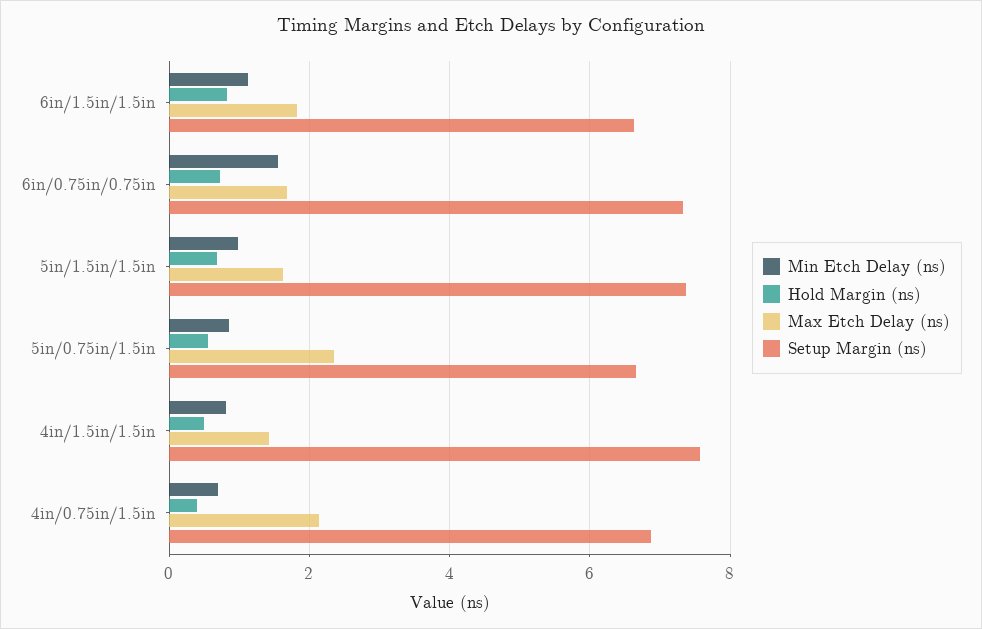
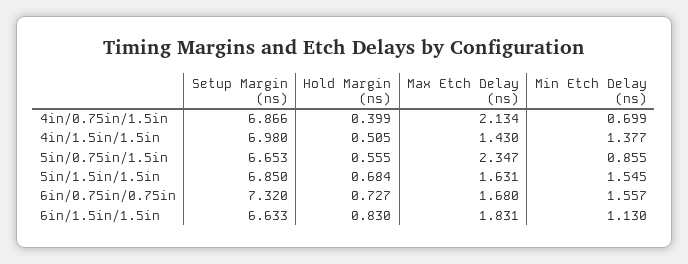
  {
    "Min Etch Delay (ns)": {
      "6in/1.5in/1.5in": 1.13,
      "6in/0.75in/0.75in": 1.557,
-     "5in/1.5in/1.5in": 1,
+     "5in/1.5in/1.5in": 1.545,
      "5in/0.75in/1.5in": 0.855,
-     "4in/1.5in/1.5in": 0.8,
+     "4in/1.5in/1.5in": 1.377,
      "4in/0.75in/1.5in": 0.699
    },
    "Hold Margin (ns)": {
      "6in/1.5in/1.5in": 0.83,
      "6in/0.75in/0.75in": 0.727,
      "5in/1.5in/1.5in": 0.684,
      "5in/0.75in/1.5in": 0.555,
      "4in/1.5in/1.5in": 0.505,
      "4in/0.75in/1.5in": 0.399
    },
    "Max Etch Delay (ns)": {
      "6in/1.5in/1.5in": 1.831,
      "6in/0.75in/0.75in": 1.68,
      "5in/1.5in/1.5in": 1.631,
      "5in/0.75in/1.5in": 2.347,
      "4in/1.5in/1.5in": 1.43,
      "4in/0.75in/1.5in": 2.134
    },
    "Setup Margin (ns)": {
      "6in/1.5in/1.5in": 6.633,
      "6in/0.75in/0.75in": 7.32,
-     "5in/1.5in/1.5in": 7.4,
+     "5in/1.5in/1.5in": 6.85,
      "5in/0.75in/1.5in": 6.653,
-     "4in/1.5in/1.5in": 7.6,
+     "4in/1.5in/1.5in": 6.98,
      "4in/0.75in/1.5in": 6.866
    }
  }

